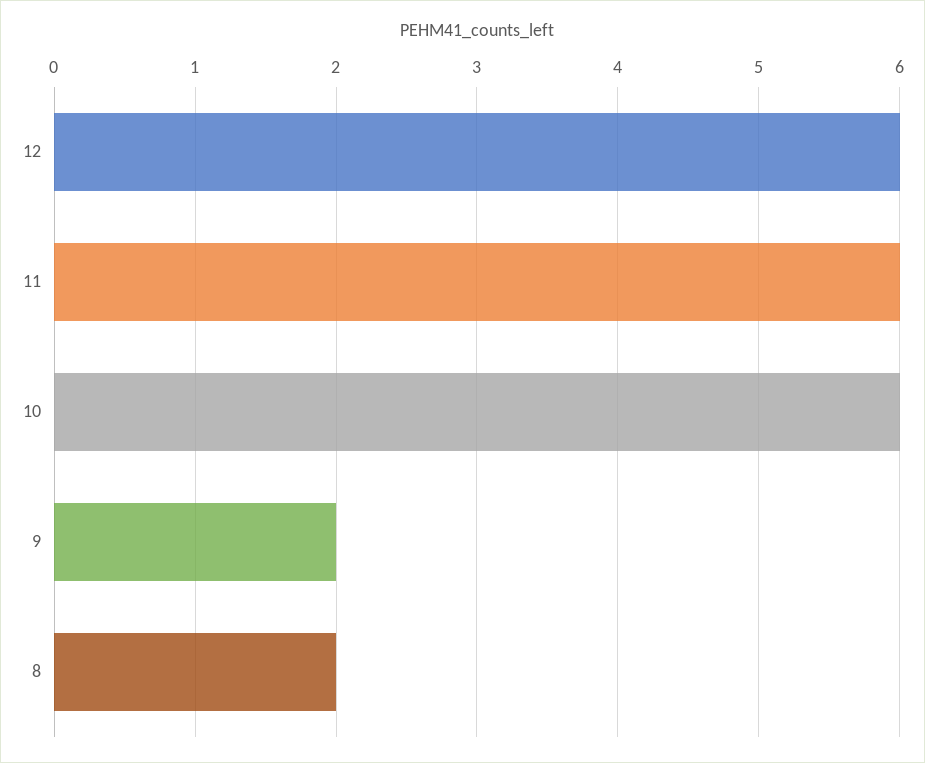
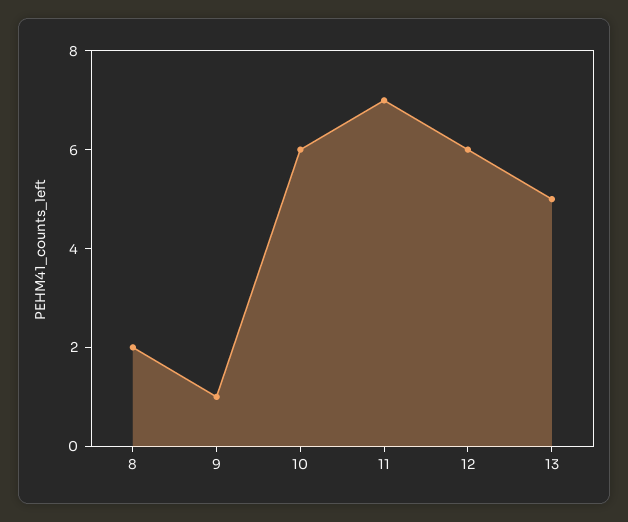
  {
    "12": 6,
-   "11": 6,
+   "11": 7,
    "10": 6,
-   "9": 2,
+   "9": 1,
-   "8": 2
+   "8": 2,
+   "13": 5
  }

